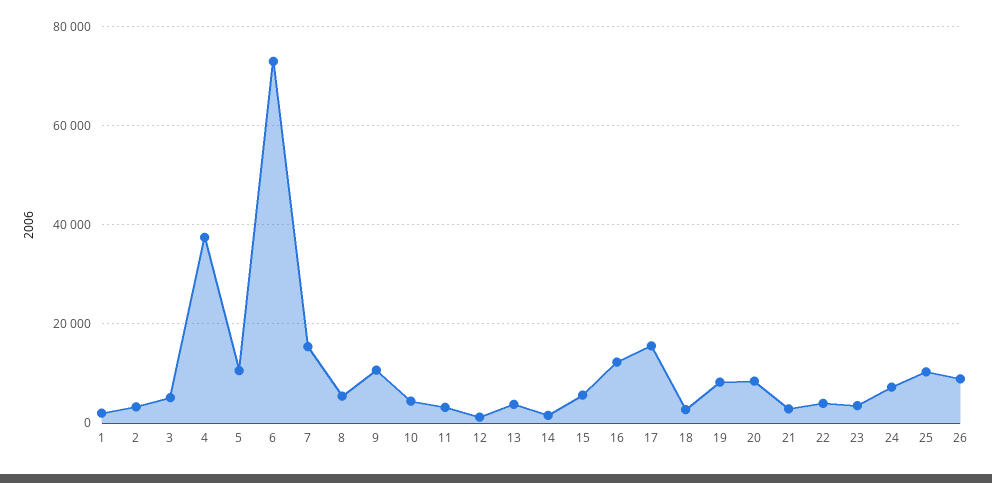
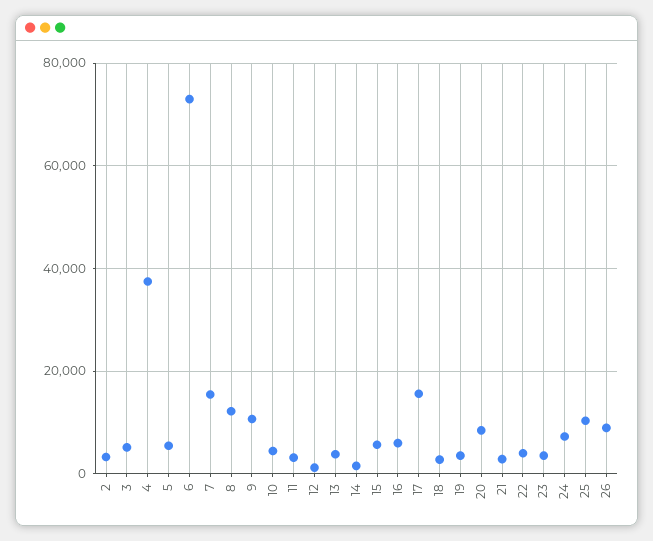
  {
-   "1": 2000,
    "2": 4000,
    "3": 6000,
    "4": 38000,
-   "5": 10000,
+   "5": 6000,
    "6": 72000,
    "7": 16000,
-   "8": 6000,
+   "8": 12000,
    "9": 10000,
    "10": 4000,
    "11": 4000,
    "12": 2000,
    "13": 4000,
    "14": 2000,
    "15": 6000,
-   "16": 12000,
+   "16": 6000,
    "17": 16000,
    "18": 2000,
-   "19": 8000,
+   "19": 4000,
    "20": 8000,
    "21": 2000,
    "22": 4000,
    "23": 4000,
    "24": 8000,
    "25": 10000,
    "26": 8000
  }

